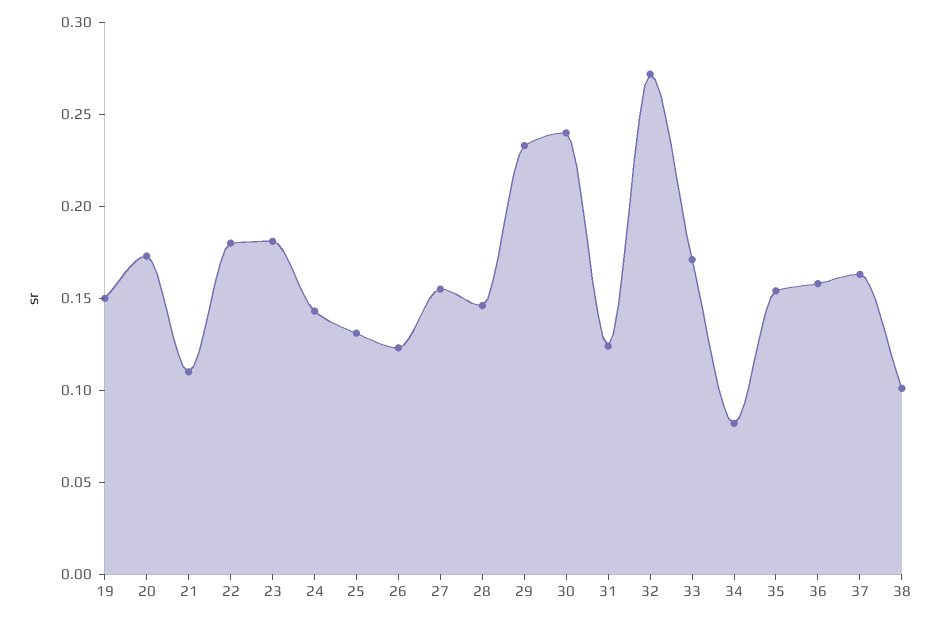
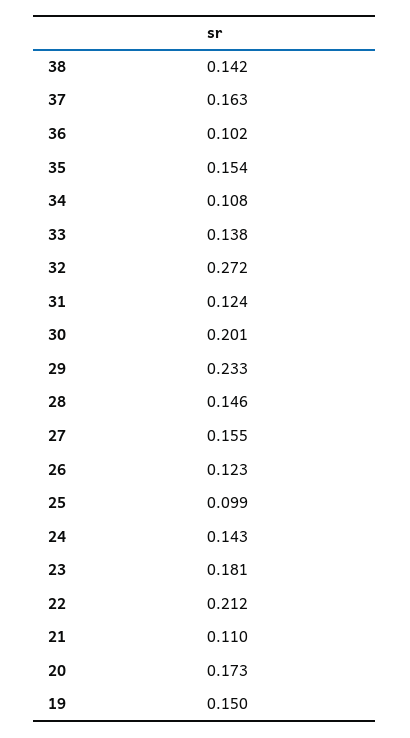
  {
    "19": 0.15,
    "20": 0.173,
    "21": 0.11,
-   "22": 0.18,
+   "22": 0.212,
    "23": 0.181,
    "24": 0.143,
-   "25": 0.13,
+   "25": 0.099,
    "26": 0.123,
    "27": 0.155,
    "28": 0.146,
    "29": 0.233,
-   "30": 0.24,
+   "30": 0.201,
    "31": 0.124,
    "32": 0.272,
-   "33": 0.17,
+   "33": 0.138,
-   "34": 0.08,
+   "34": 0.108,
    "35": 0.154,
-   "36": 0.16,
+   "36": 0.102,
    "37": 0.163,
-   "38": 0.1
+   "38": 0.142
  }

